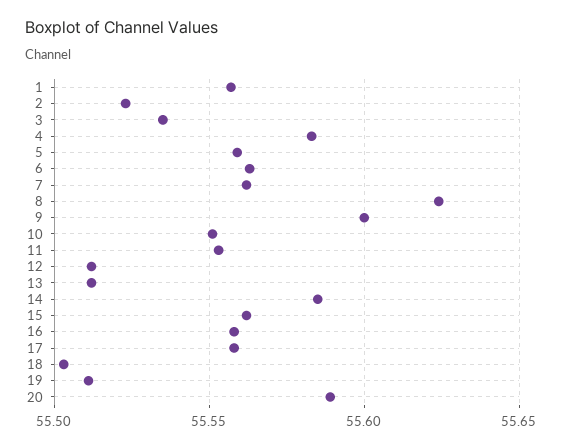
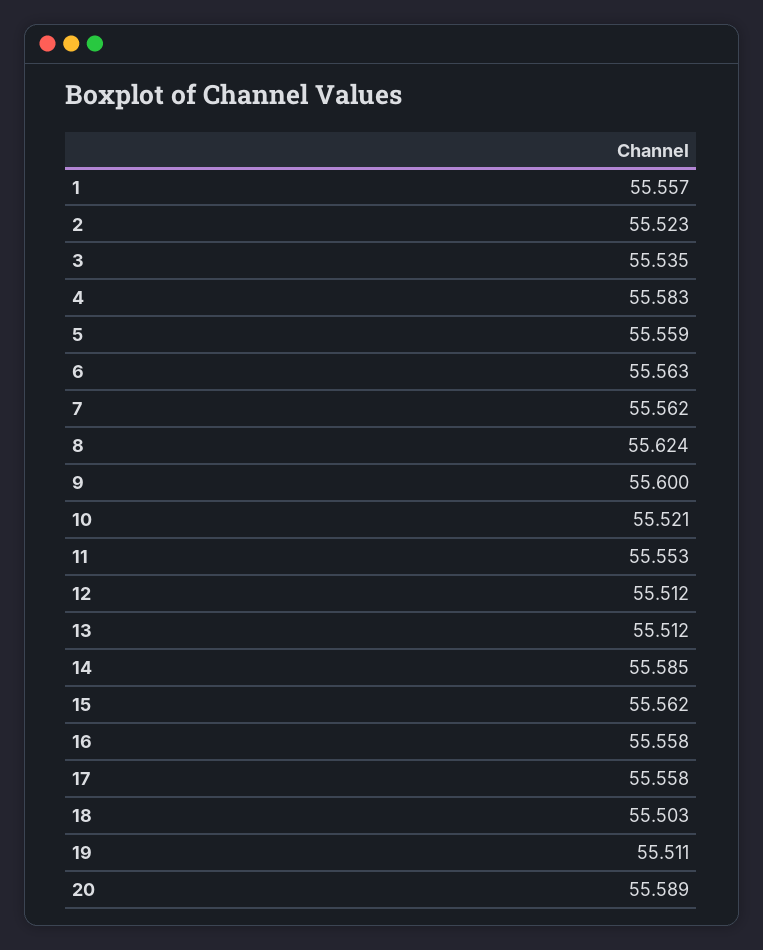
  {
    "1": 55.557,
    "2": 55.523,
    "3": 55.535,
    "4": 55.583,
    "5": 55.559,
    "6": 55.563,
    "7": 55.562,
    "8": 55.624,
    "9": 55.6,
-   "10": 55.55,
+   "10": 55.521,
    "11": 55.553,
    "12": 55.512,
    "13": 55.512,
    "14": 55.585,
    "15": 55.562,
    "16": 55.558,
    "17": 55.558,
    "18": 55.503,
    "19": 55.511,
    "20": 55.589
  }

